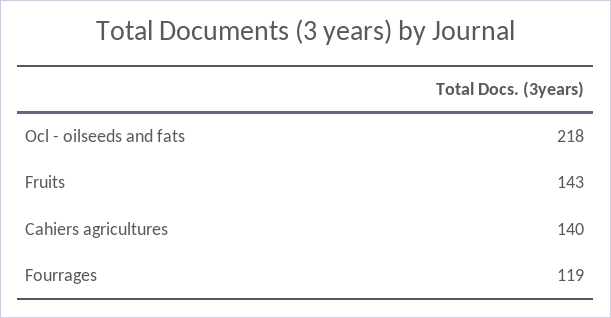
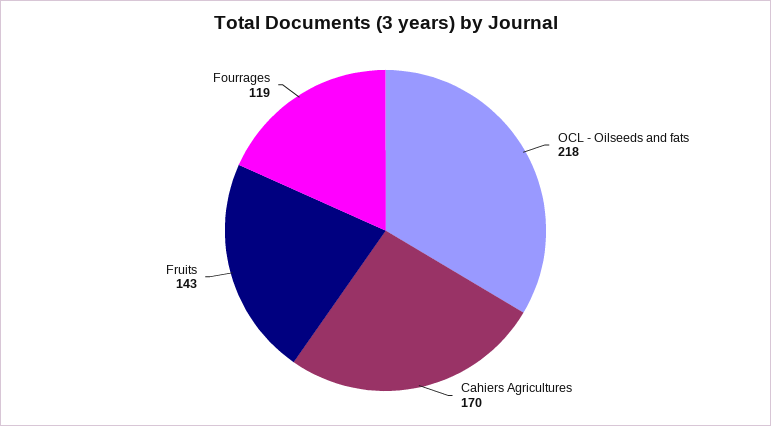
  {
    "Ocl - oilseeds and fats": 218,
    "Fruits": 143,
-   "Cahiers agricultures": 140,
+   "Cahiers agricultures": 170,
    "Fourrages": 119
  }

